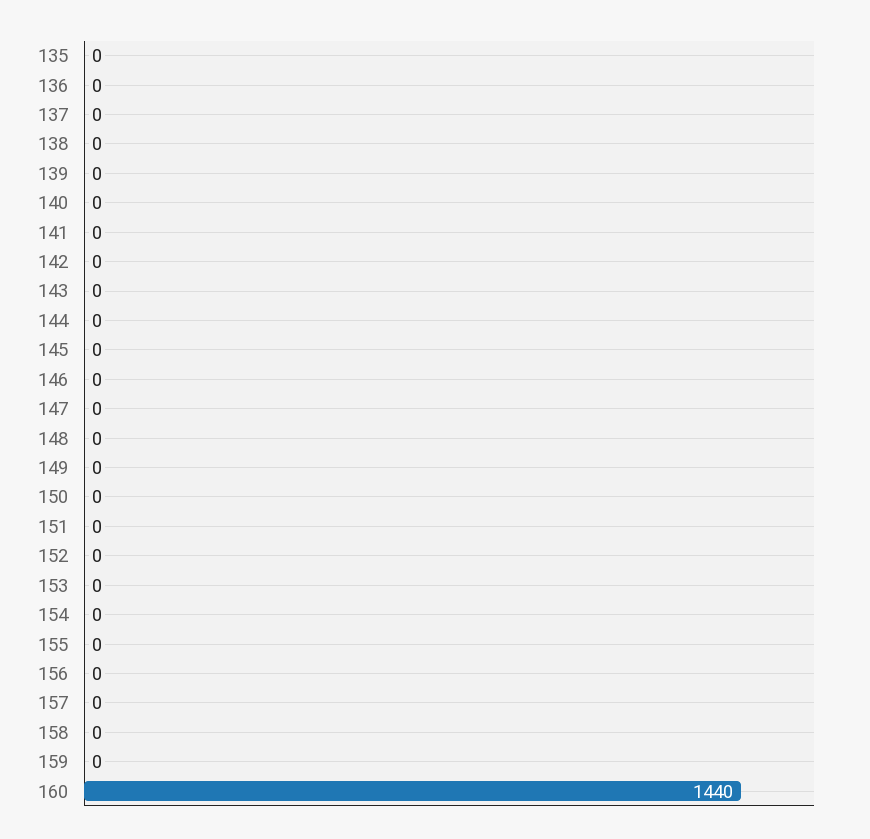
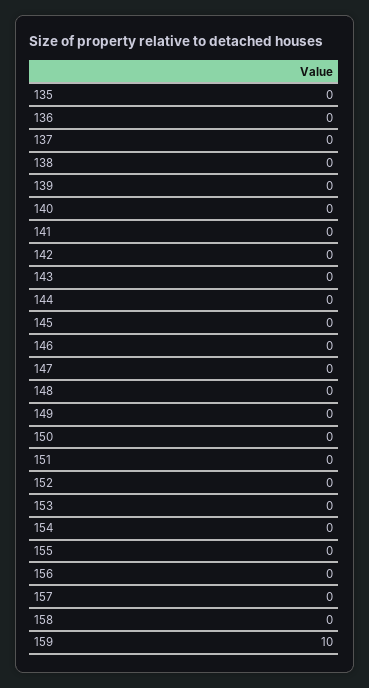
  {
    "135": 0,
    "136": 0,
    "137": 0,
    "138": 0,
    "139": 0,
    "140": 0,
    "141": 0,
    "142": 0,
    "143": 0,
    "144": 0,
    "145": 0,
    "146": 0,
    "147": 0,
    "148": 0,
    "149": 0,
    "150": 0,
    "151": 0,
    "152": 0,
    "153": 0,
    "154": 0,
    "155": 0,
    "156": 0,
    "157": 0,
    "158": 0,
-   "159": 0,
+   "159": 10
-   "160": 1440
  }

